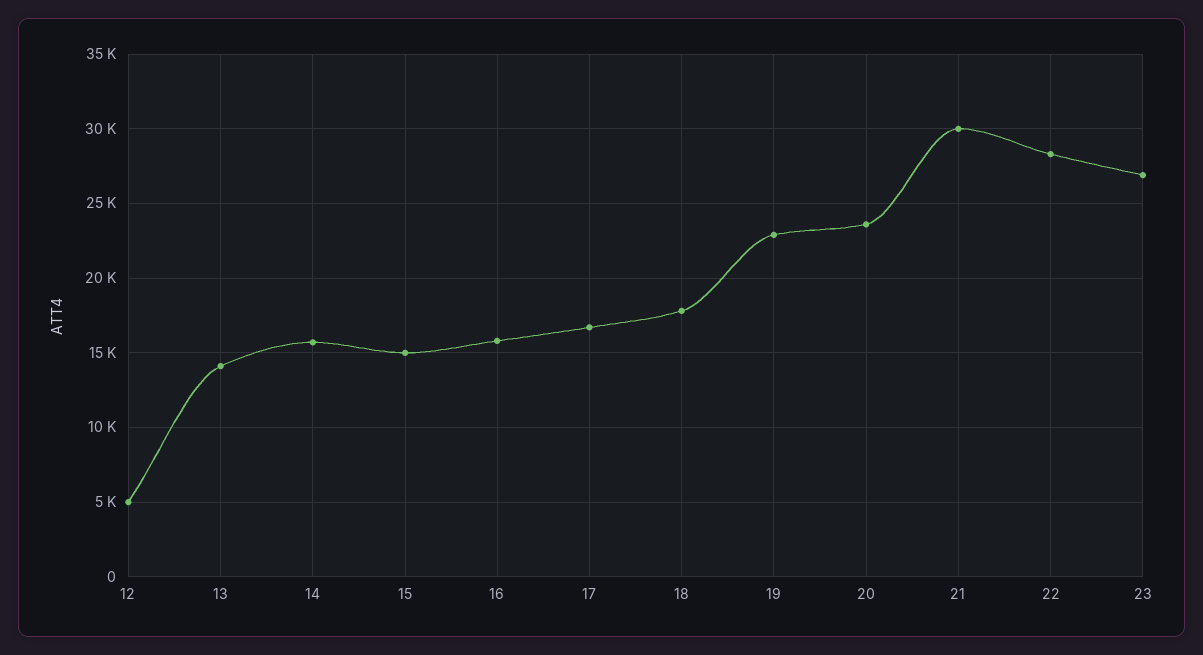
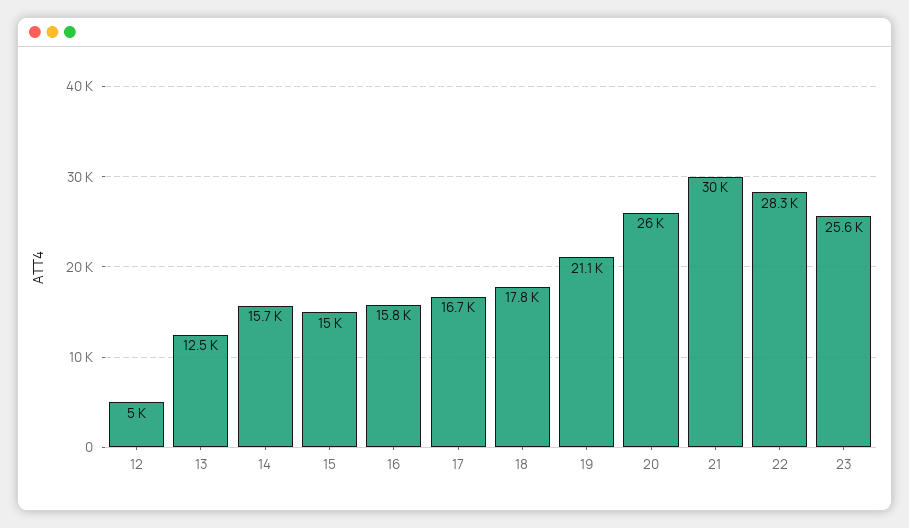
  {
    "12": 5000,
-   "13": 14000,
+   "13": 12500,
    "14": 15700,
    "15": 15000,
    "16": 15800,
    "17": 16700,
    "18": 17800,
-   "19": 23000,
+   "19": 21100,
-   "20": 23500,
+   "20": 26000,
    "21": 30000,
    "22": 28300,
-   "23": 27000
+   "23": 25600
  }

